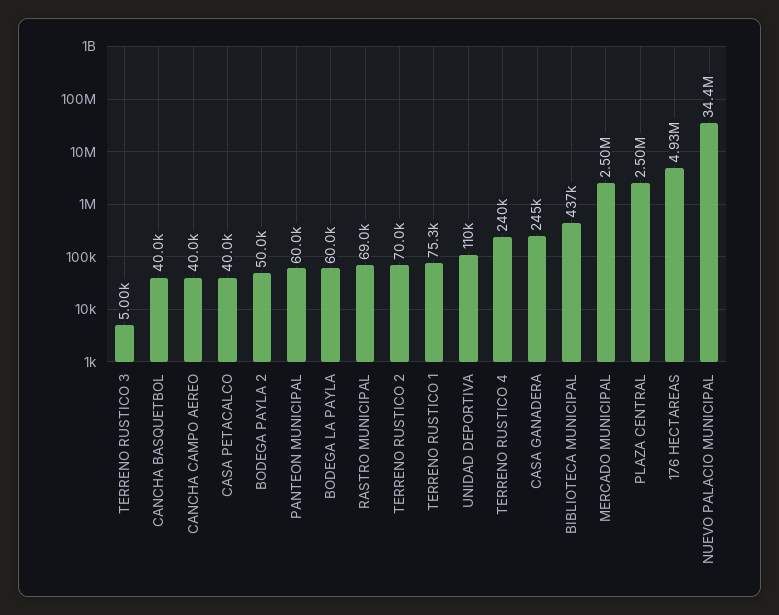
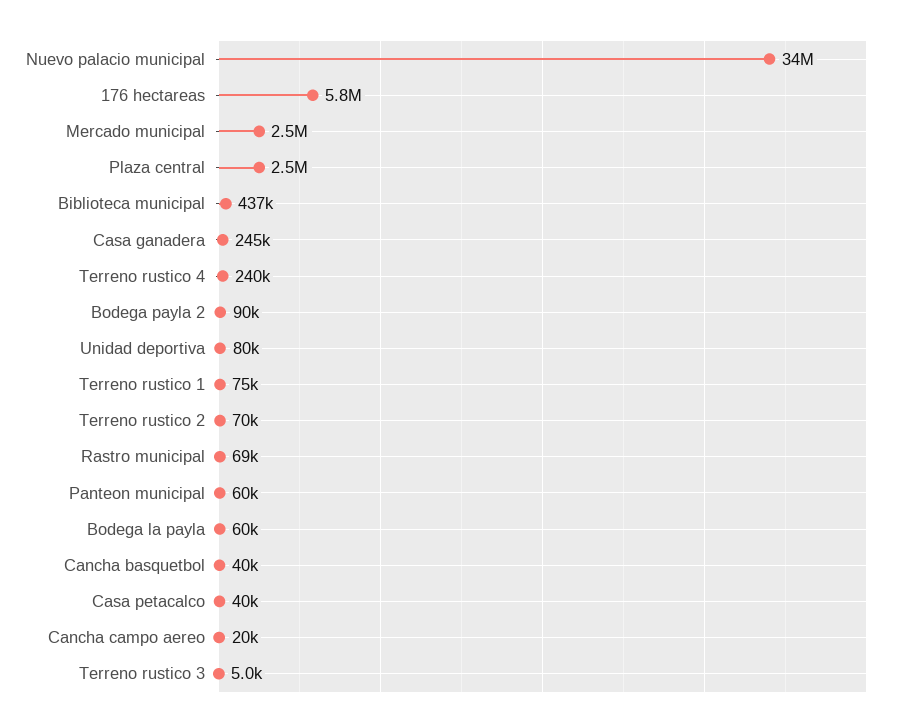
  {
    "TERRENO RUSTICO 3": 5000,
    "CANCHA BASQUETBOL": 40000,
-   "CANCHA CAMPO AEREO": 40000,
+   "CANCHA CAMPO AEREO": 20000,
    "CASA PETACALCO": 40000,
-   "BODEGA PAYLA 2": 50000,
+   "BODEGA PAYLA 2": 90000,
    "PANTEON MUNICIPAL": 60000,
    "BODEGA LA PAYLA": 60000,
    "RASTRO MUNICIPAL": 69000,
    "TERRENO RUSTICO 2": 70000,
    "TERRENO RUSTICO 1": 75300,
-   "UNIDAD DEPORTIVA": 110000,
+   "UNIDAD DEPORTIVA": 80000,
    "TERRENO RUSTICO 4": 240000,
    "CASA GANADERA": 245000,
    "BIBLIOTECA MUNICIPAL": 437000,
    "MERCADO MUNICIPAL": 2500000,
    "PLAZA CENTRAL": 2500000,
-   "176 HECTAREAS": 4930000,
+   "176 HECTAREAS": 5800000,
    "NUEVO PALACIO MUNICIPAL": 34400000
  }

